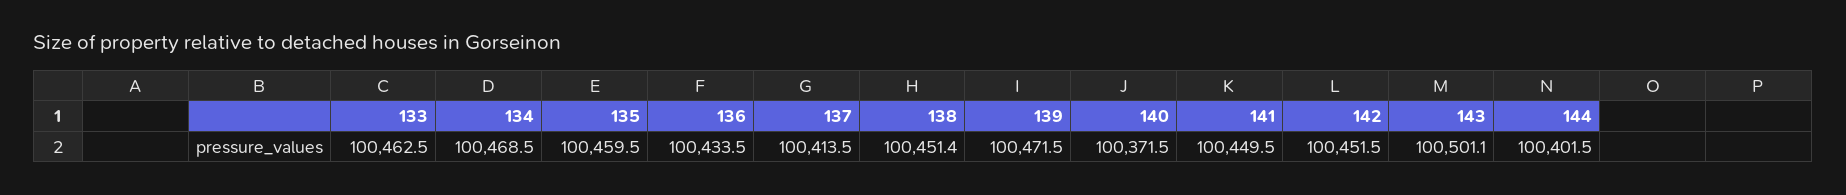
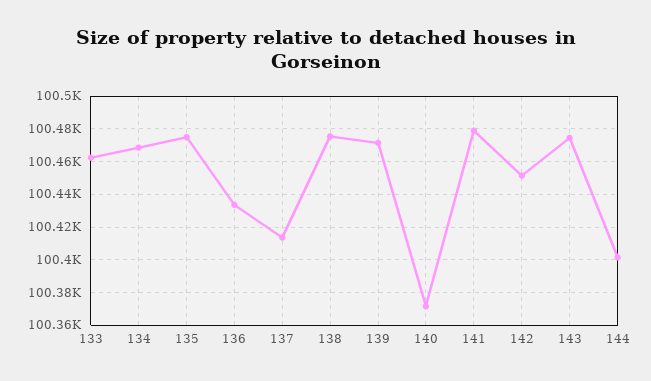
  {
    "133": 100462.5,
    "134": 100468.5,
-   "135": 100459.5,
+   "135": 100475,
    "136": 100433.5,
    "137": 100413.5,
-   "138": 100451.4,
+   "138": 100475,
    "139": 100471.5,
    "140": 100371.5,
-   "141": 100449.5,
+   "141": 100480,
    "142": 100451.5,
-   "143": 100501.1,
+   "143": 100475,
    "144": 100401.5
  }

